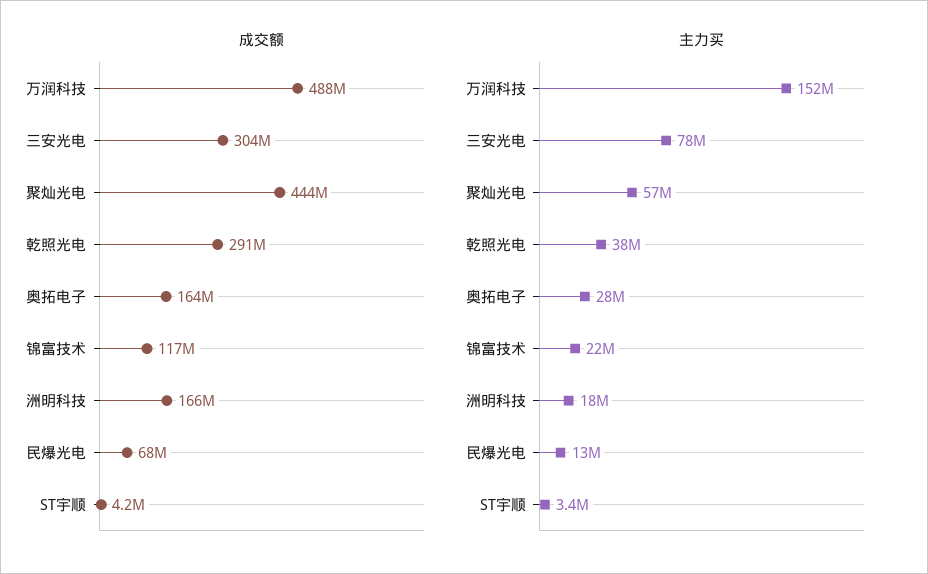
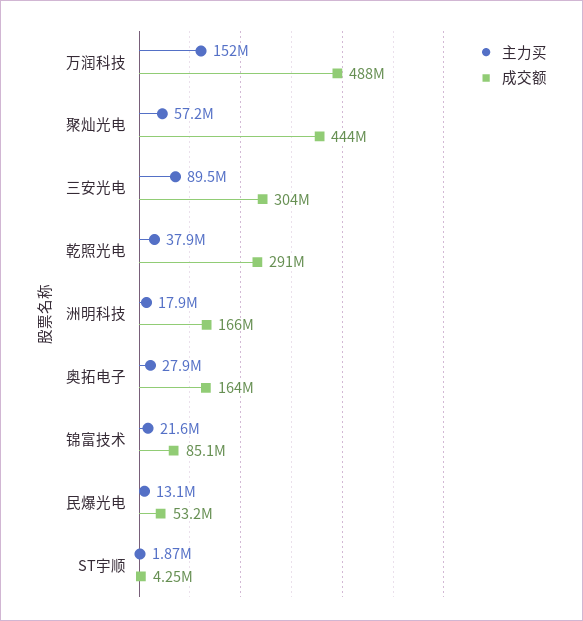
  {
    "成交额": {
      "万润科技": 488000000,
      "三安光电": 304000000,
      "聚灿光电": 444000000,
      "乾照光电": 291000000,
      "奥拓电子": 164000000,
-     "锦富技术": 117000000,
+     "锦富技术": 85100000,
      "洲明科技": 166000000,
-     "民爆光电": 68000000,
+     "民爆光电": 53200000,
      "ST宇顺": 4250000
    },
    "主力买": {
      "万润科技": 152000000,
-     "三安光电": 78000000,
+     "三安光电": 89500000,
      "聚灿光电": 57200000,
      "乾照光电": 37900000,
      "奥拓电子": 27900000,
      "锦富技术": 21600000,
      "洲明科技": 17900000,
      "民爆光电": 13100000,
-     "ST宇顺": 3400000
+     "ST宇顺": 1870000
    }
  }

